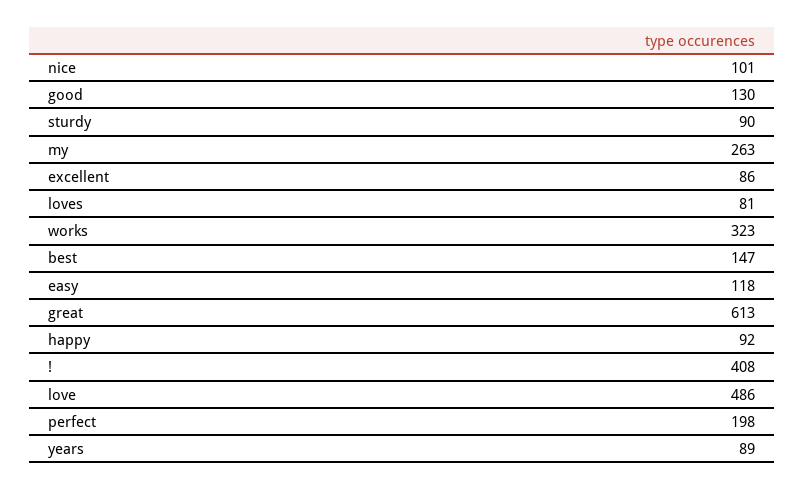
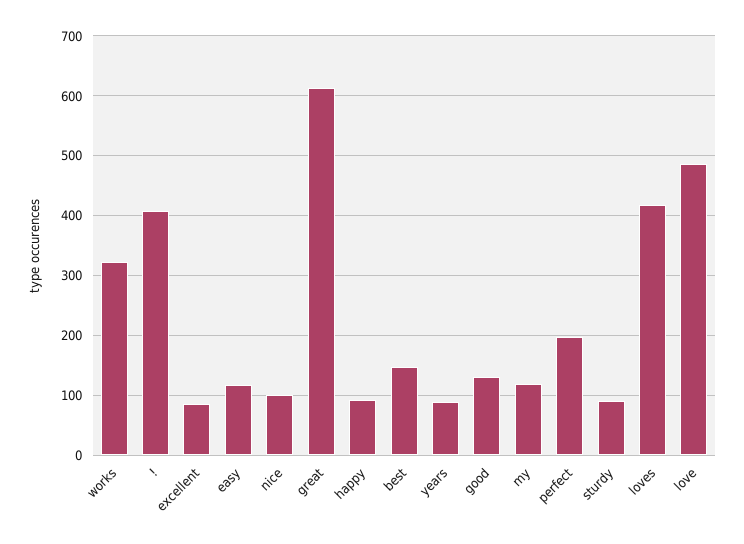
  {
    "nice": 101,
    "good": 130,
    "sturdy": 90,
-   "my": 263,
+   "my": 120,
    "excellent": 86,
-   "loves": 81,
+   "loves": 420,
    "works": 323,
    "best": 147,
    "easy": 118,
    "great": 613,
    "happy": 92,
    "!": 408,
    "love": 486,
    "perfect": 198,
    "years": 89
  }

